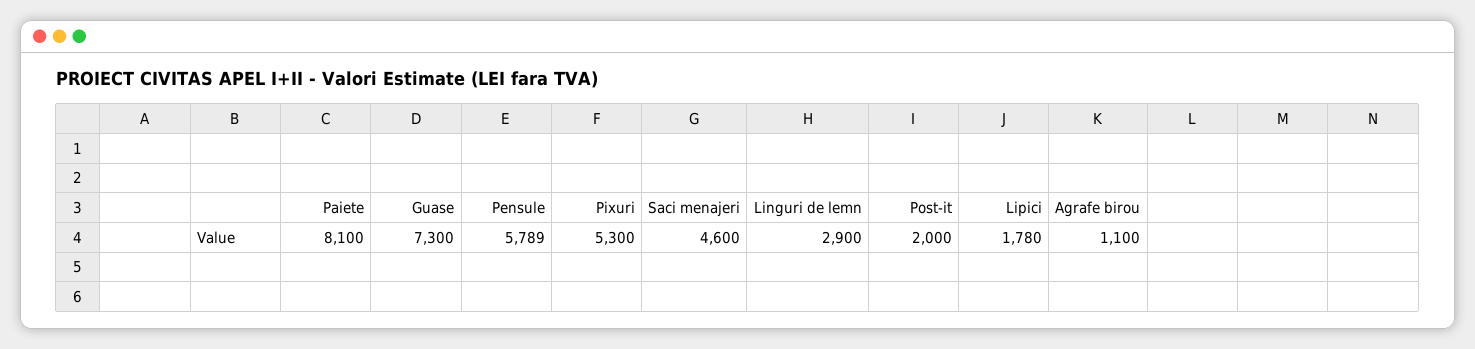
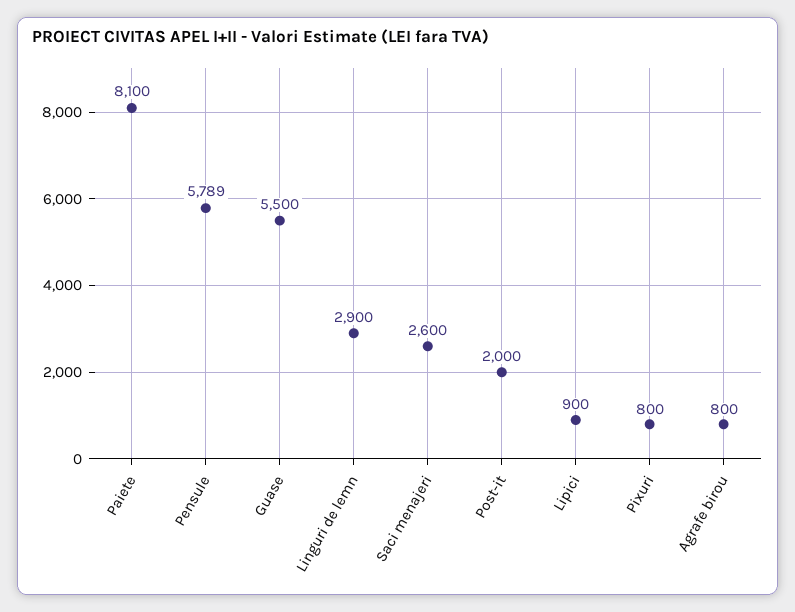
  {
    "Paiete": 8100,
-   "Guase": 7300,
+   "Guase": 5500,
    "Pensule": 5789,
-   "Pixuri": 5300,
+   "Pixuri": 800,
-   "Saci menajeri": 4600,
+   "Saci menajeri": 2600,
    "Linguri de lemn": 2900,
    "Post-it": 2000,
-   "Lipici": 1780,
+   "Lipici": 900,
-   "Agrafe birou": 1100
+   "Agrafe birou": 800
  }

